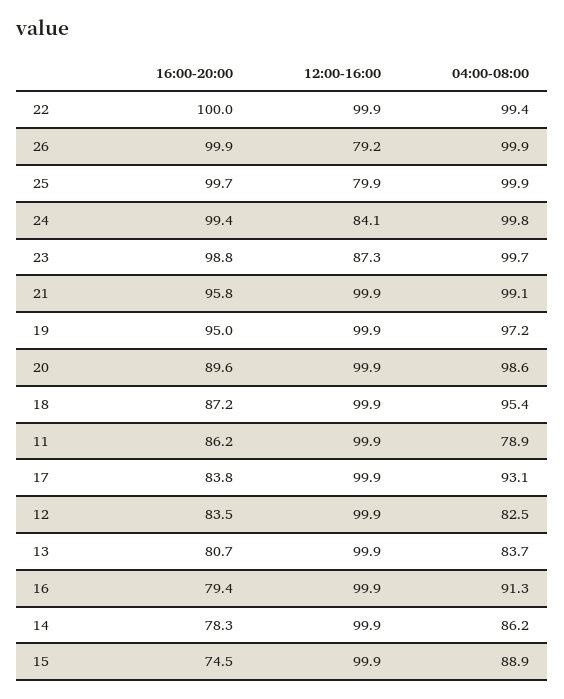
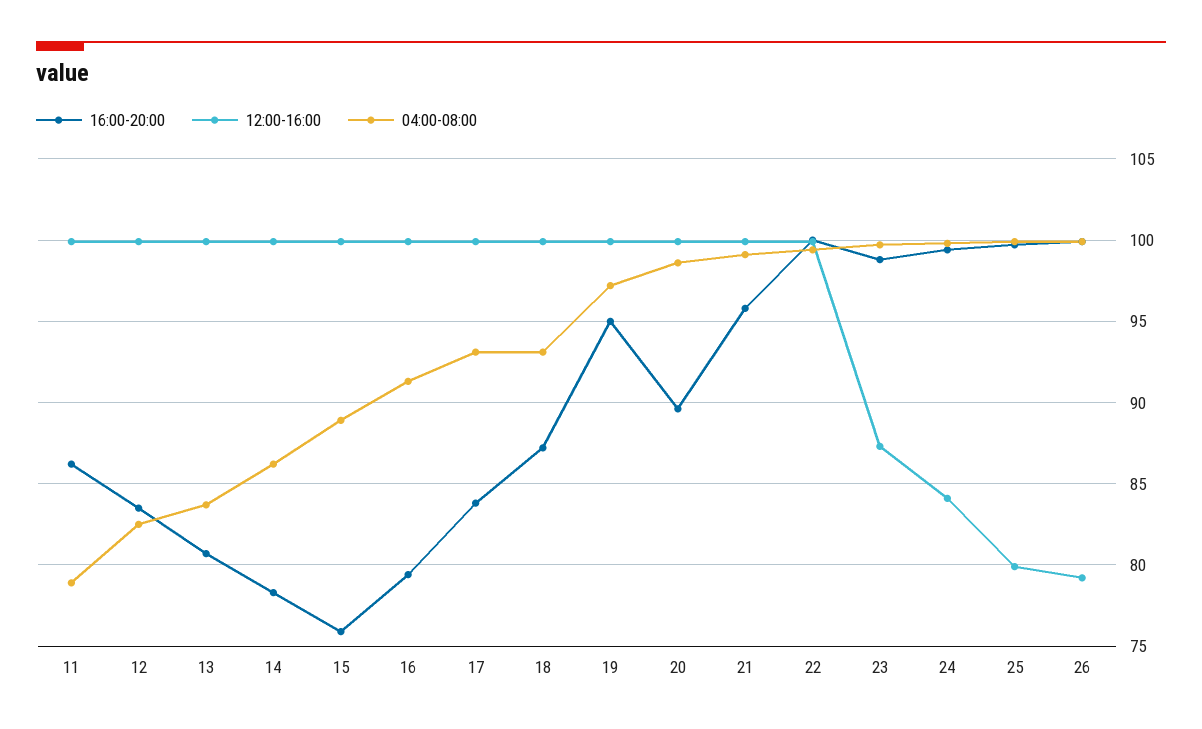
  {
    "16:00-20:00": {
      "22": 100,
      "26": 99.9,
      "25": 99.7,
      "24": 99.4,
      "23": 98.8,
      "21": 95.8,
      "19": 95,
      "20": 89.6,
      "18": 87.2,
      "11": 86.2,
      "17": 83.8,
      "12": 83.5,
      "13": 80.7,
      "16": 79.4,
      "14": 78.3,
-     "15": 74.5
+     "15": 76
    },
    "12:00-16:00": {
      "22": 99.9,
      "26": 79.2,
      "25": 79.9,
      "24": 84.1,
      "23": 87.3,
      "21": 99.9,
      "19": 99.9,
      "20": 99.9,
      "18": 99.9,
      "11": 99.9,
      "17": 99.9,
      "12": 99.9,
      "13": 99.9,
      "16": 99.9,
      "14": 99.9,
      "15": 99.9
    },
    "04:00-08:00": {
      "22": 99.4,
      "26": 99.9,
      "25": 99.9,
      "24": 99.8,
      "23": 99.7,
      "21": 99.1,
      "19": 97.2,
      "20": 98.6,
-     "18": 95.4,
+     "18": 93,
      "11": 78.9,
      "17": 93.1,
      "12": 82.5,
      "13": 83.7,
      "16": 91.3,
      "14": 86.2,
      "15": 88.9
    }
  }

